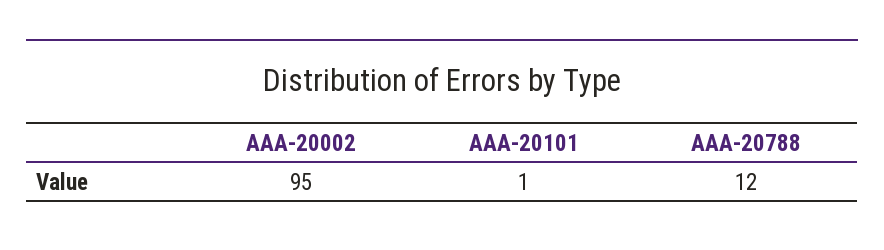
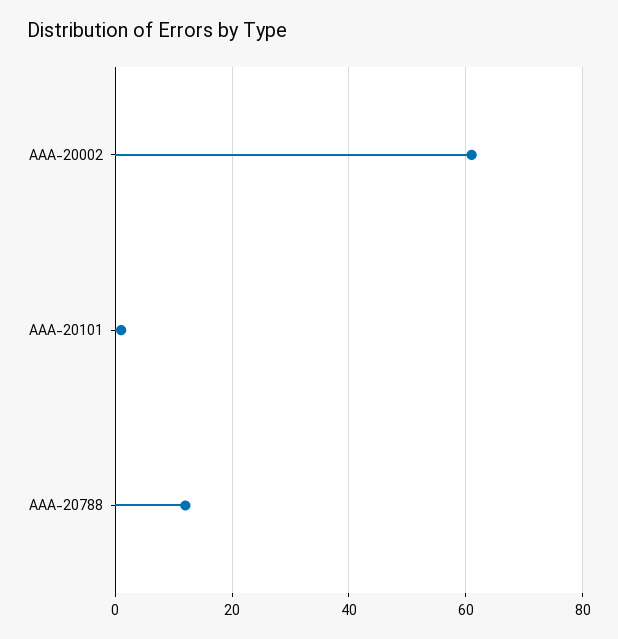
  {
-   "AAA-20002": 95,
+   "AAA-20002": 60,
    "AAA-20101": 1,
    "AAA-20788": 12
  }

